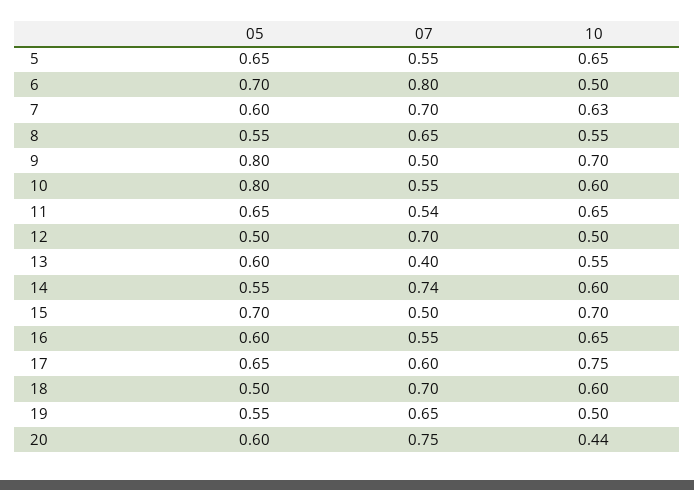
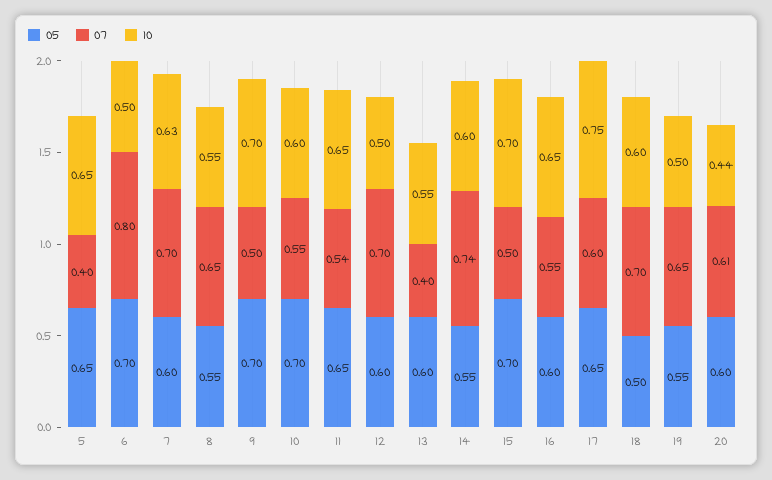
  {
    "05": {
      "5": 0.65,
      "6": 0.7,
      "7": 0.6,
      "8": 0.55,
-     "9": 0.8,
+     "9": 0.7,
-     "10": 0.8,
+     "10": 0.7,
      "11": 0.65,
-     "12": 0.5,
+     "12": 0.6,
      "13": 0.6,
      "14": 0.55,
      "15": 0.7,
      "16": 0.6,
      "17": 0.65,
      "18": 0.5,
      "19": 0.55,
      "20": 0.6
    },
    "07": {
-     "5": 0.55,
+     "5": 0.4,
      "6": 0.8,
      "7": 0.7,
      "8": 0.65,
      "9": 0.5,
      "10": 0.55,
      "11": 0.54,
      "12": 0.7,
      "13": 0.4,
      "14": 0.74,
      "15": 0.5,
      "16": 0.55,
      "17": 0.6,
      "18": 0.7,
      "19": 0.65,
-     "20": 0.75
+     "20": 0.61
    },
    "10": {
      "5": 0.65,
      "6": 0.5,
      "7": 0.63,
      "8": 0.55,
      "9": 0.7,
      "10": 0.6,
      "11": 0.65,
      "12": 0.5,
      "13": 0.55,
      "14": 0.6,
      "15": 0.7,
      "16": 0.65,
      "17": 0.75,
      "18": 0.6,
      "19": 0.5,
      "20": 0.44
    }
  }

